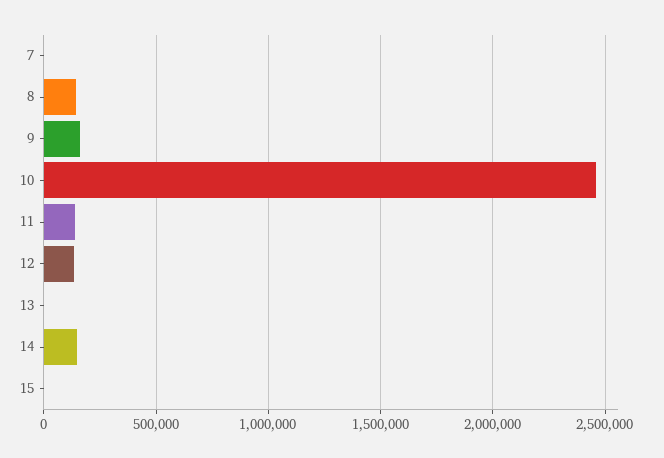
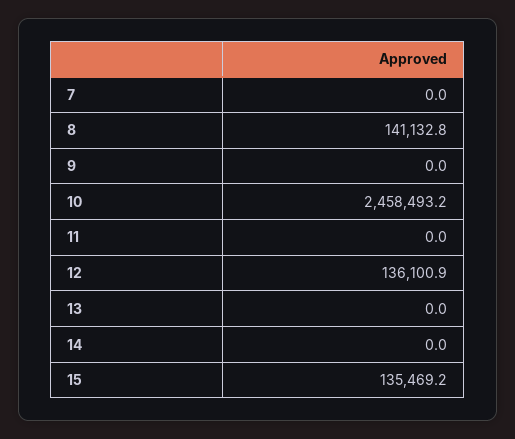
  {
    "7": 0,
    "8": 141132.8,
-   "9": 150000,
+   "9": 0,
    "10": 2458493.2,
-   "11": 150000,
+   "11": 0,
    "12": 136100.9,
    "13": 0,
-   "14": 150000,
+   "14": 0,
-   "15": 0
+   "15": 135469.2
  }

